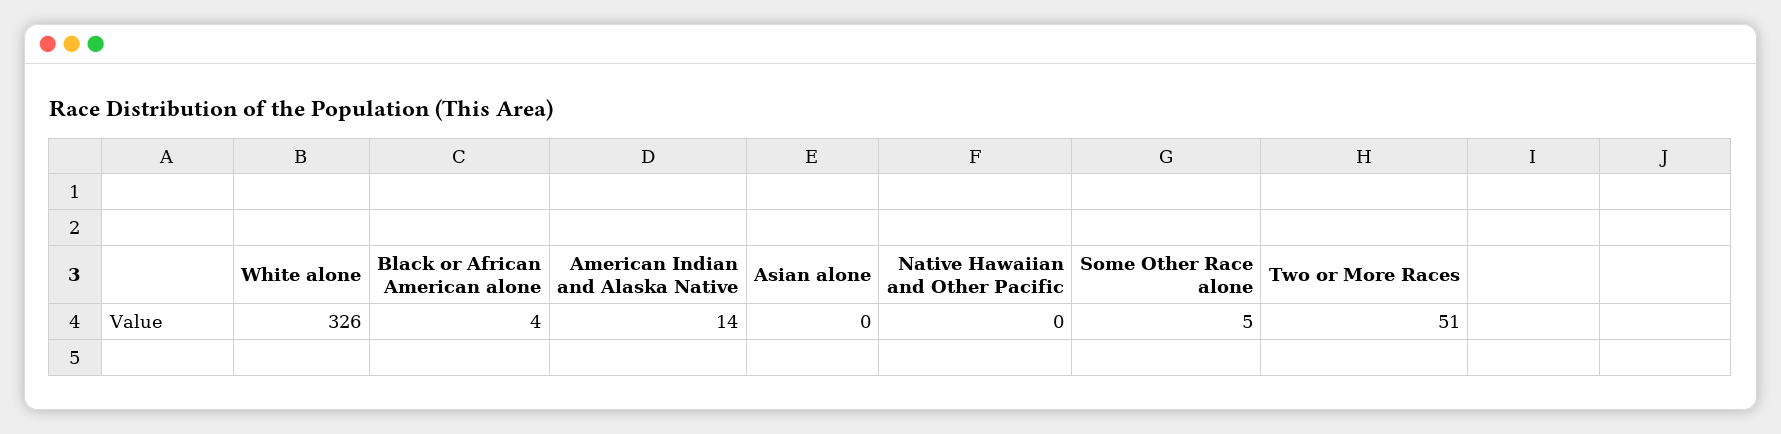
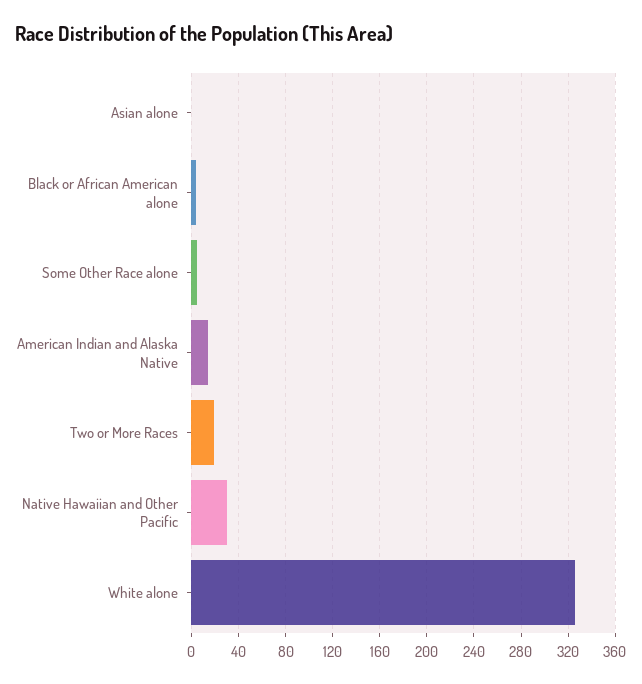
  {
    "White alone": 326,
    "Black or African American alone": 4,
    "American Indian and Alaska Native": 14,
    "Asian alone": 0,
-   "Native Hawaiian and Other Pacific": 0,
+   "Native Hawaiian and Other Pacific": 30,
    "Some Other Race alone": 5,
-   "Two or More Races": 51
+   "Two or More Races": 20
  }

